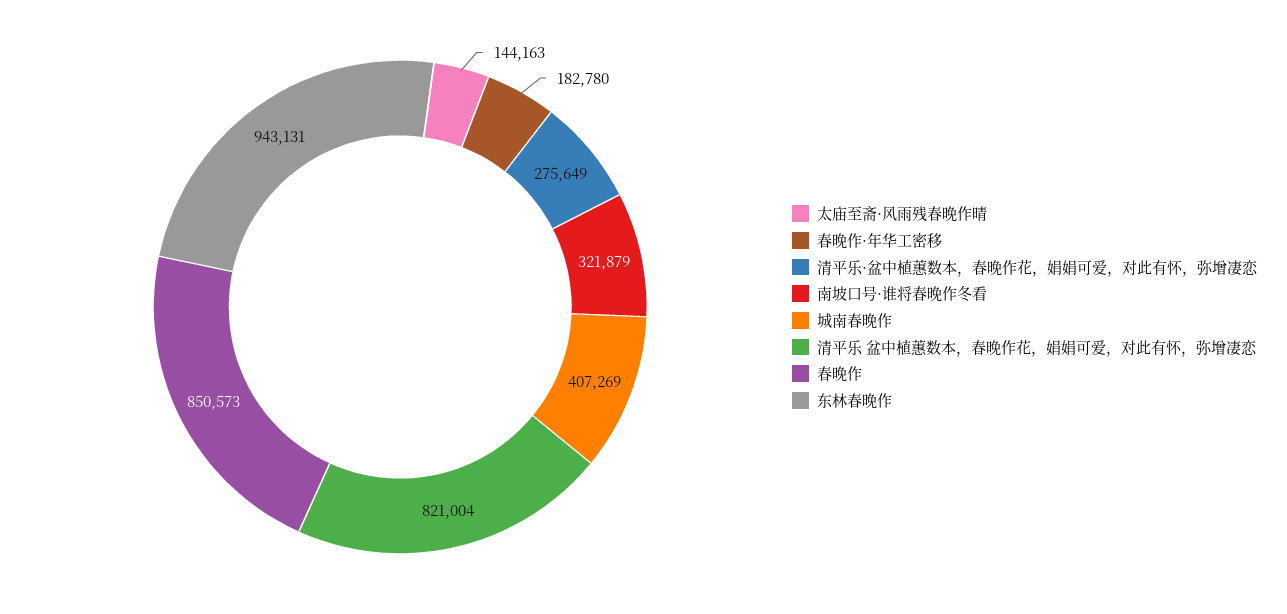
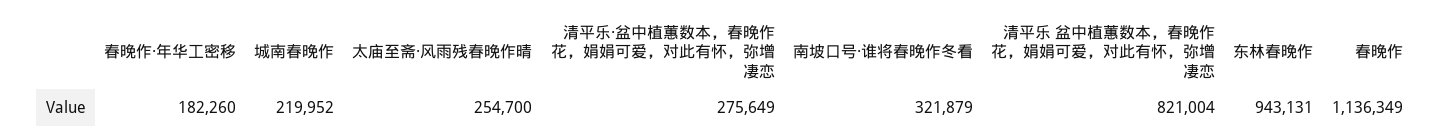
  {
-   "太庙至斋·风雨残春晚作晴": 144163,
+   "太庙至斋·风雨残春晚作晴": 254700,
-   "春晚作·年华工密移": 182780,
+   "春晚作·年华工密移": 182260,
    "清平乐·盆中植蕙数本，春晚作花，娟娟可爱，对此有怀，弥增凄恋": 275649,
    "南坡口号·谁将春晚作冬看": 321879,
-   "城南春晚作": 407269,
+   "城南春晚作": 219952,
    "清平乐 盆中植蕙数本，春晚作花，娟娟可爱，对此有怀，弥增凄恋": 821004,
-   "春晚作": 850573,
+   "春晚作": 1136349,
    "东林春晚作": 943131
  }

